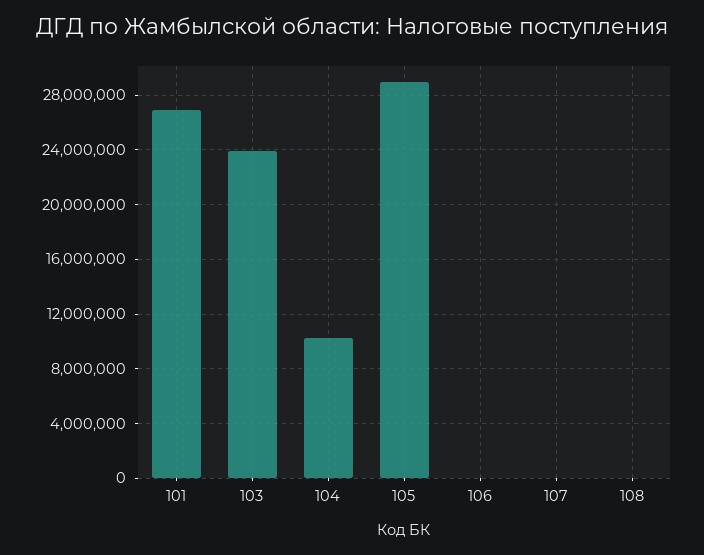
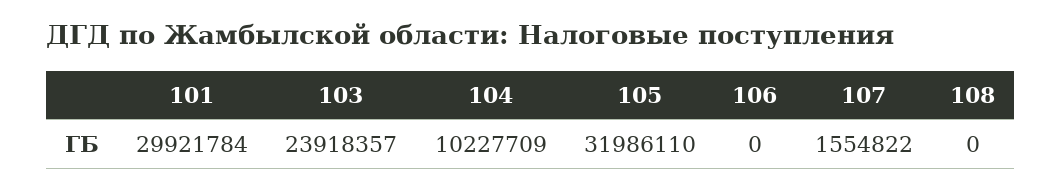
  {
-   "101": 27000000,
+   "101": 29921784,
    "103": 23918357,
    "104": 10227709,
-   "105": 29000000,
+   "105": 31986110,
    "106": 0,
-   "107": 0,
+   "107": 1554822,
    "108": 0
  }

